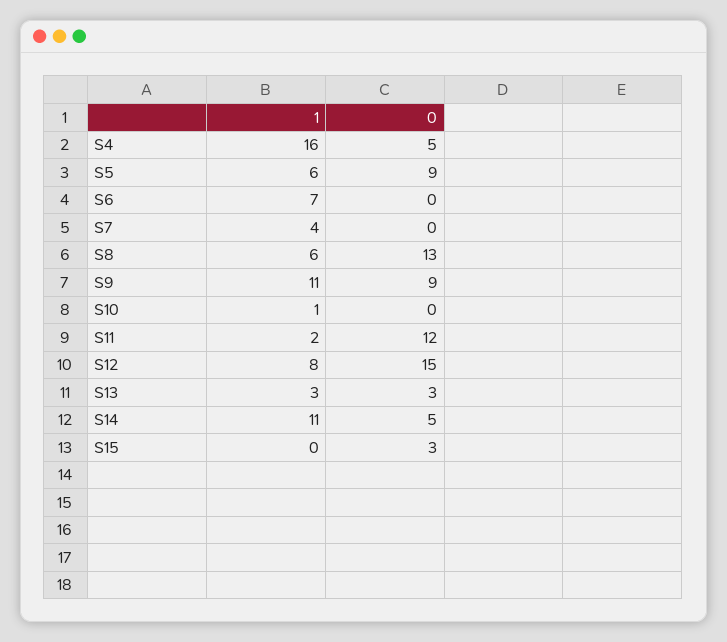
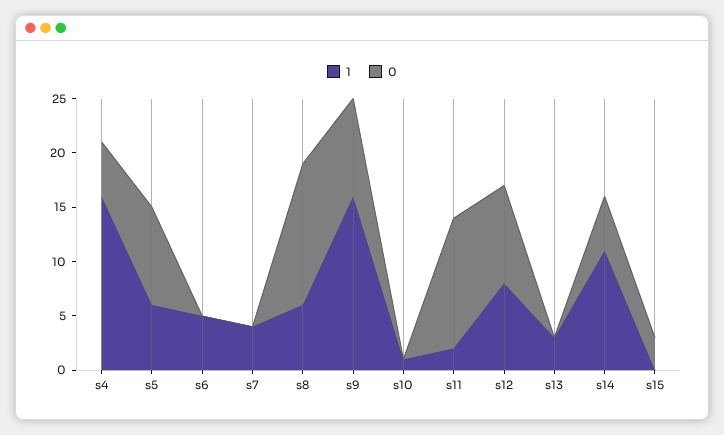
  {
    "1": {
      "S4": 16,
      "S5": 6,
-     "S6": 7,
+     "S6": 5,
      "S7": 4,
      "S8": 6,
-     "S9": 11,
+     "S9": 16,
      "S10": 1,
      "S11": 2,
      "S12": 8,
      "S13": 3,
      "S14": 11,
      "S15": 0
    },
    "0": {
      "S4": 5,
      "S5": 9,
      "S6": 0,
      "S7": 0,
      "S8": 13,
      "S9": 9,
      "S10": 0,
      "S11": 12,
-     "S12": 15,
+     "S12": 9,
-     "S13": 3,
+     "S13": 0,
      "S14": 5,
      "S15": 3
    }
  }

